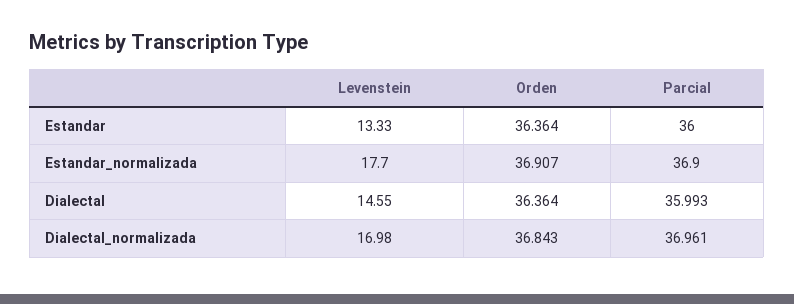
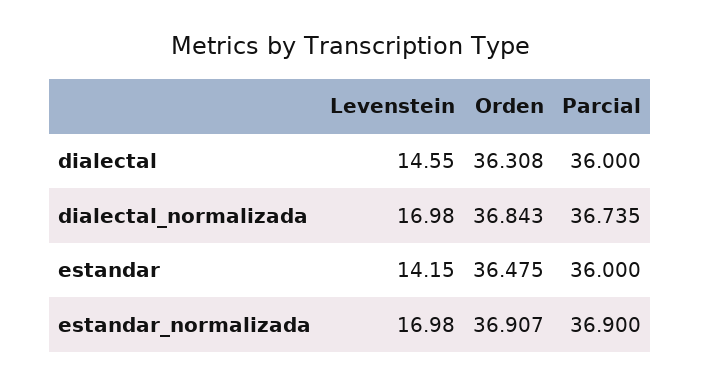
  {
    "Levenstein": {
-     "Estandar": 13.33,
+     "Estandar": 14.15,
-     "Estandar_normalizada": 17.7,
+     "Estandar_normalizada": 16.98,
      "Dialectal": 14.55,
      "Dialectal_normalizada": 16.98
    },
    "Orden": {
-     "Estandar": 36.364,
+     "Estandar": 36.475,
      "Estandar_normalizada": 36.907,
-     "Dialectal": 36.364,
+     "Dialectal": 36.308,
      "Dialectal_normalizada": 36.843
    },
    "Parcial": {
      "Estandar": 36,
      "Estandar_normalizada": 36.9,
-     "Dialectal": 35.993,
+     "Dialectal": 36,
-     "Dialectal_normalizada": 36.961
+     "Dialectal_normalizada": 36.735
    }
  }

